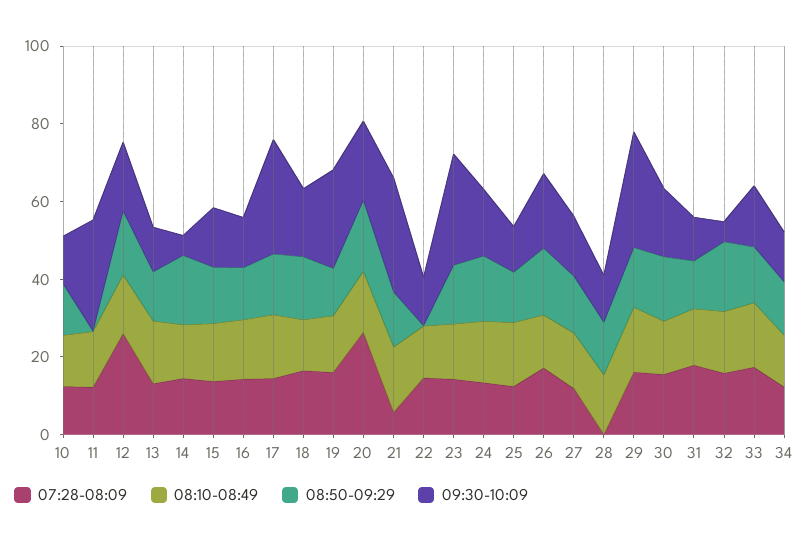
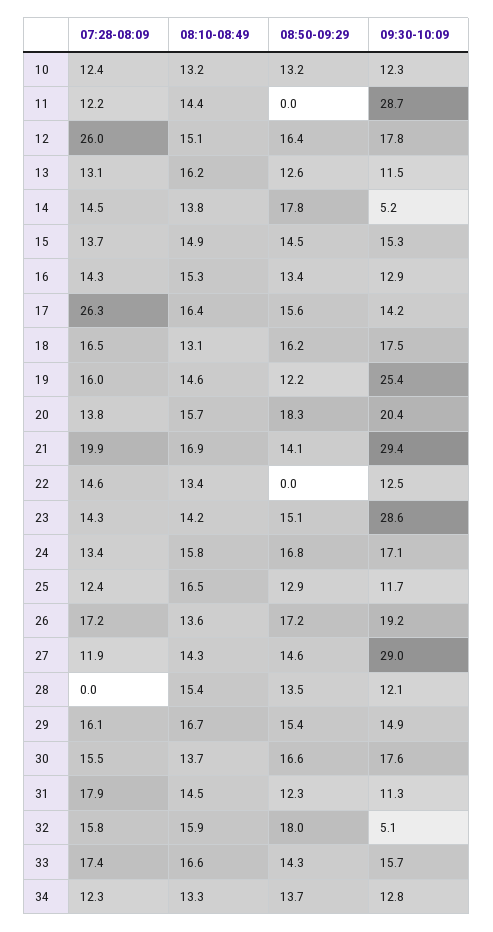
  {
    "07:28-08:09": {
      "10": 12.4,
      "11": 12.2,
      "12": 26,
      "13": 13.1,
      "14": 14.5,
      "15": 13.7,
      "16": 14.3,
-     "17": 15,
+     "17": 26.3,
      "18": 16.5,
      "19": 16,
-     "20": 25,
+     "20": 13.8,
-     "21": 5,
+     "21": 19.9,
      "22": 14.6,
      "23": 14.3,
      "24": 13.4,
      "25": 12.4,
      "26": 17.2,
      "27": 11.9,
      "28": 0,
      "29": 16.1,
      "30": 15.5,
      "31": 17.9,
      "32": 15.8,
      "33": 17.4,
      "34": 12.3
    },
    "08:10-08:49": {
      "10": 13.2,
      "11": 14.4,
      "12": 15.1,
      "13": 16.2,
      "14": 13.8,
      "15": 14.9,
      "16": 15.3,
      "17": 16.4,
      "18": 13.1,
      "19": 14.6,
      "20": 15.7,
      "21": 16.9,
      "22": 13.4,
      "23": 14.2,
      "24": 15.8,
      "25": 16.5,
      "26": 13.6,
      "27": 14.3,
      "28": 15.4,
      "29": 16.7,
      "30": 13.7,
      "31": 14.5,
      "32": 15.9,
      "33": 16.6,
      "34": 13.3
    },
    "08:50-09:29": {
      "10": 13.2,
      "11": 0,
      "12": 16.4,
      "13": 12.6,
      "14": 17.8,
      "15": 14.5,
      "16": 13.4,
      "17": 15.6,
      "18": 16.2,
      "19": 12.2,
      "20": 18.3,
      "21": 14.1,
      "22": 0,
      "23": 15.1,
      "24": 16.8,
      "25": 12.9,
      "26": 17.2,
      "27": 14.6,
      "28": 13.5,
      "29": 15.4,
      "30": 16.6,
      "31": 12.3,
      "32": 18,
      "33": 14.3,
      "34": 13.7
    },
    "09:30-10:09": {
      "10": 12.3,
      "11": 28.7,
      "12": 17.8,
      "13": 11.5,
      "14": 5.2,
      "15": 15.3,
      "16": 12.9,
-     "17": 30,
+     "17": 14.2,
      "18": 17.5,
      "19": 25.4,
      "20": 20.4,
      "21": 29.4,
      "22": 12.5,
      "23": 28.6,
      "24": 17.1,
      "25": 11.7,
      "26": 19.2,
-     "27": 15,
+     "27": 29,
      "28": 12.1,
-     "29": 30,
+     "29": 14.9,
      "30": 17.6,
      "31": 11.3,
      "32": 5.1,
      "33": 15.7,
      "34": 12.8
    }
  }

